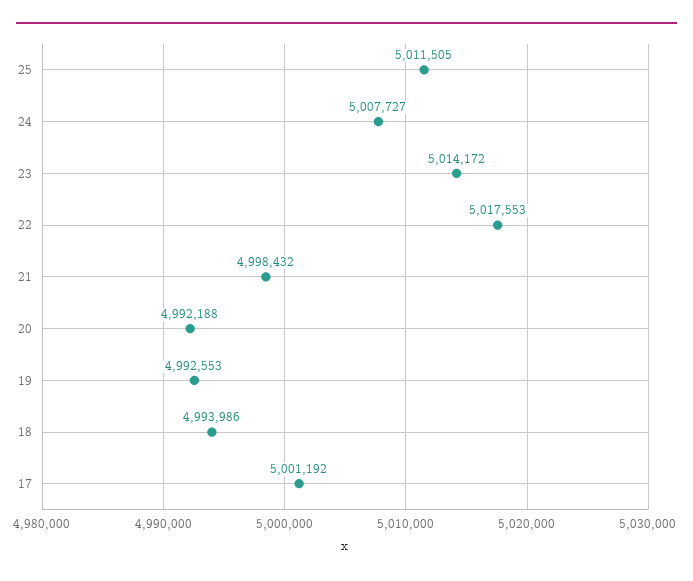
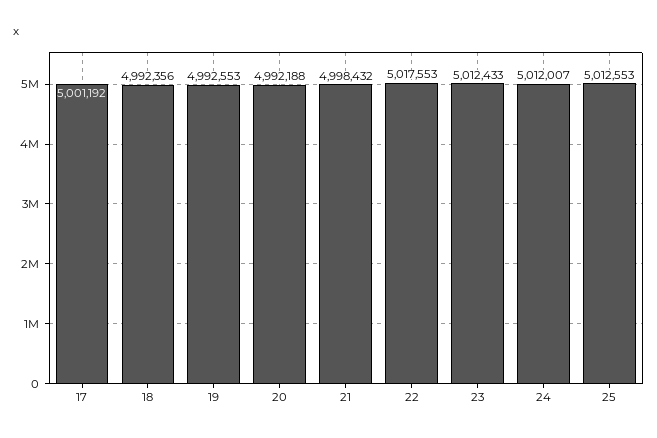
  {
-   "25": 5011505,
+   "25": 5012553,
-   "24": 5007727,
+   "24": 5012007,
-   "23": 5014172,
+   "23": 5012433,
    "22": 5017553,
    "21": 4998432,
    "20": 4992188,
    "19": 4992553,
-   "18": 4993986,
+   "18": 4992356,
    "17": 5001192
  }

